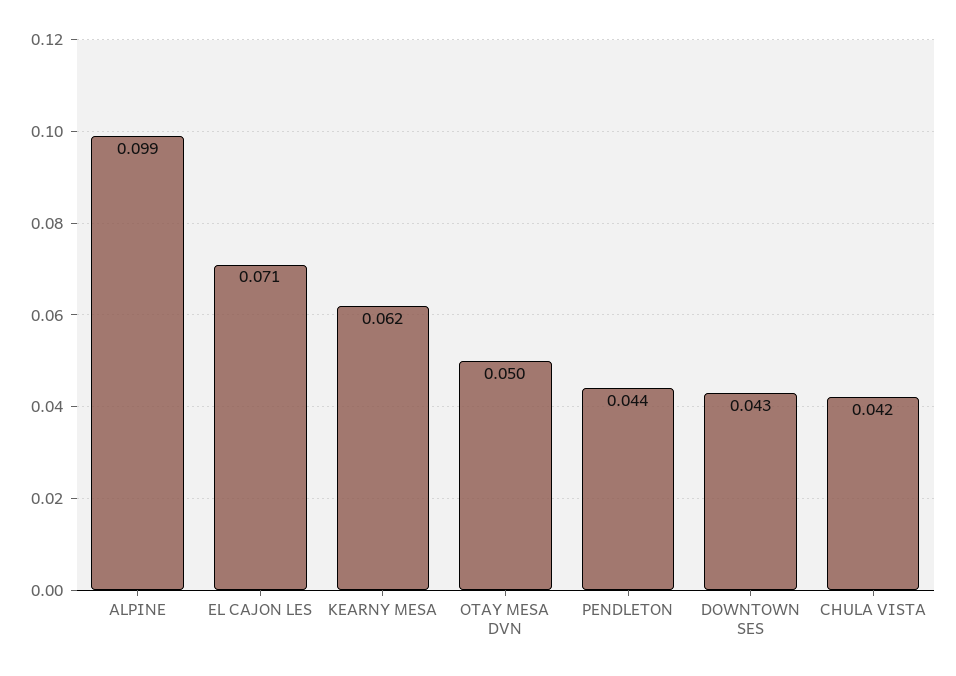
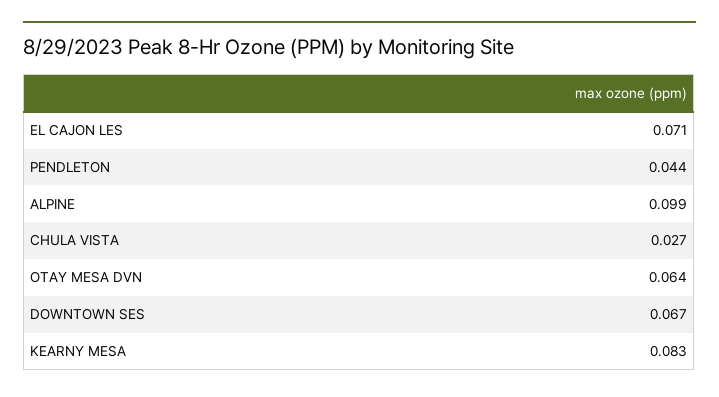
  {
    "ALPINE": 0.099,
    "EL CAJON LES": 0.071,
-   "KEARNY MESA": 0.062,
+   "KEARNY MESA": 0.083,
-   "OTAY MESA DVN": 0.05,
+   "OTAY MESA DVN": 0.064,
    "PENDLETON": 0.044,
-   "DOWNTOWN SES": 0.043,
+   "DOWNTOWN SES": 0.067,
-   "CHULA VISTA": 0.042
+   "CHULA VISTA": 0.027
  }

